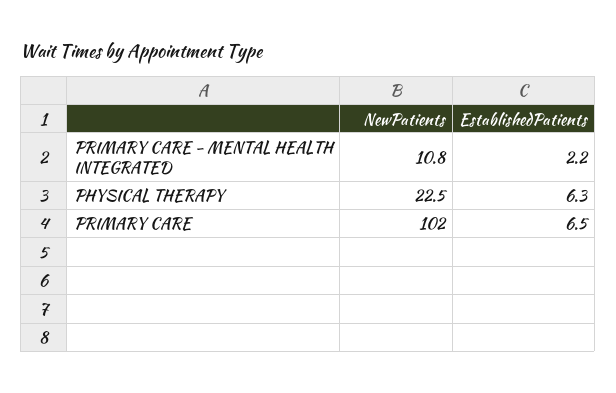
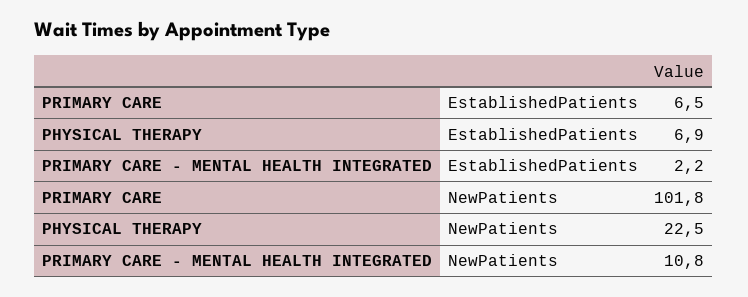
  {
    "NewPatients": {
      "PRIMARY CARE - MENTAL HEALTH INTEGRATED": 10.8,
      "PHYSICAL THERAPY": 22.5,
-     "PRIMARY CARE": 102
+     "PRIMARY CARE": 101.8
    },
    "EstablishedPatients": {
      "PRIMARY CARE - MENTAL HEALTH INTEGRATED": 2.2,
-     "PHYSICAL THERAPY": 6.3,
+     "PHYSICAL THERAPY": 6.9,
      "PRIMARY CARE": 6.5
    }
  }

